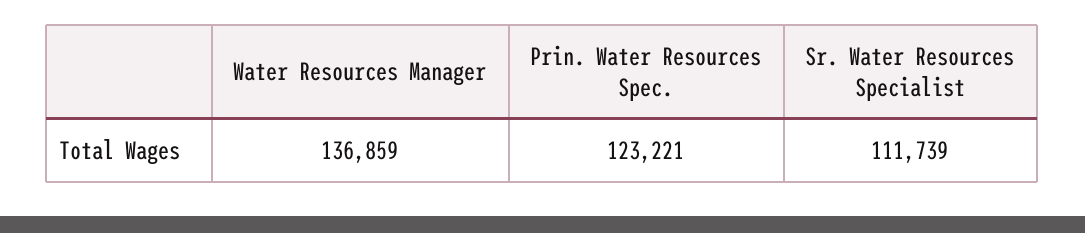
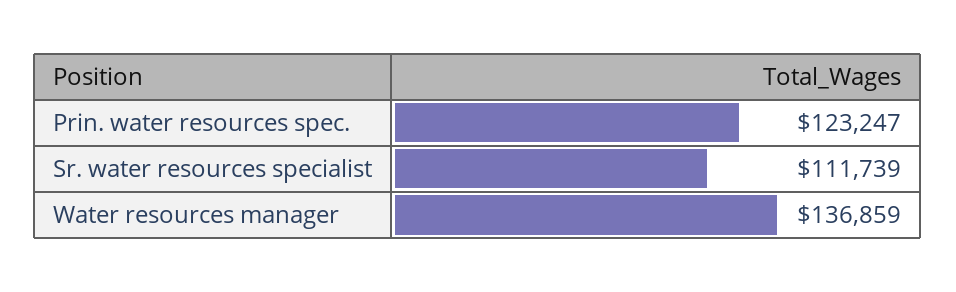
  {
    "Water Resources Manager": 136859,
-   "Prin. Water Resources Spec.": 123221,
+   "Prin. Water Resources Spec.": 123247,
    "Sr. Water Resources Specialist": 111739
  }

